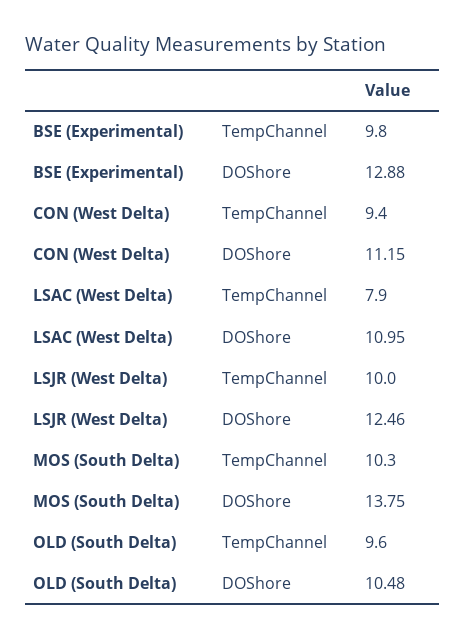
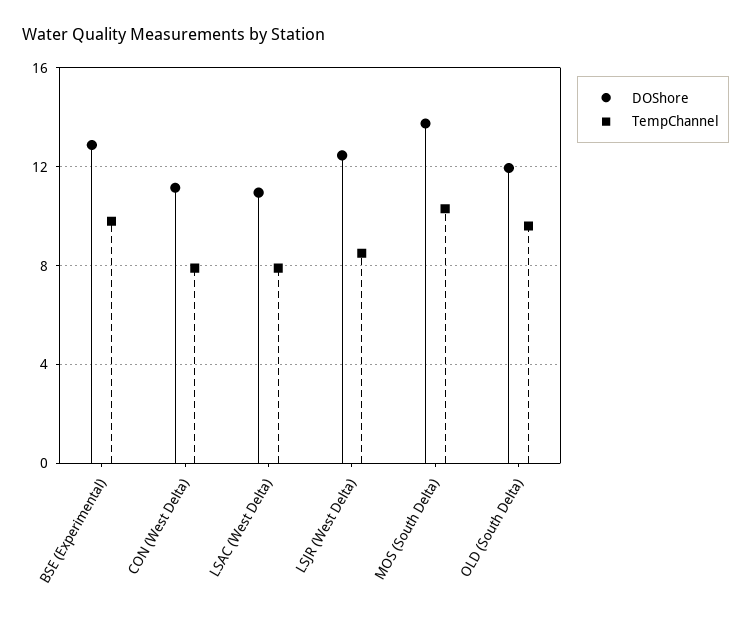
  {
    "TempChannel": {
      "BSE (Experimental)": 9.8,
-     "CON (West Delta)": 9.4,
+     "CON (West Delta)": 8,
      "LSAC (West Delta)": 7.9,
-     "LSJR (West Delta)": 10,
+     "LSJR (West Delta)": 8.5,
      "MOS (South Delta)": 10.3,
      "OLD (South Delta)": 9.6
    },
    "DOShore": {
      "BSE (Experimental)": 12.88,
      "CON (West Delta)": 11.15,
      "LSAC (West Delta)": 10.95,
      "LSJR (West Delta)": 12.46,
      "MOS (South Delta)": 13.75,
-     "OLD (South Delta)": 10.48
+     "OLD (South Delta)": 12
    }
  }

